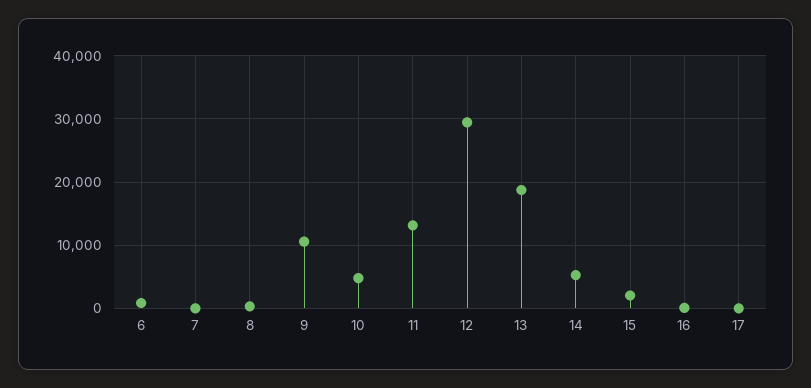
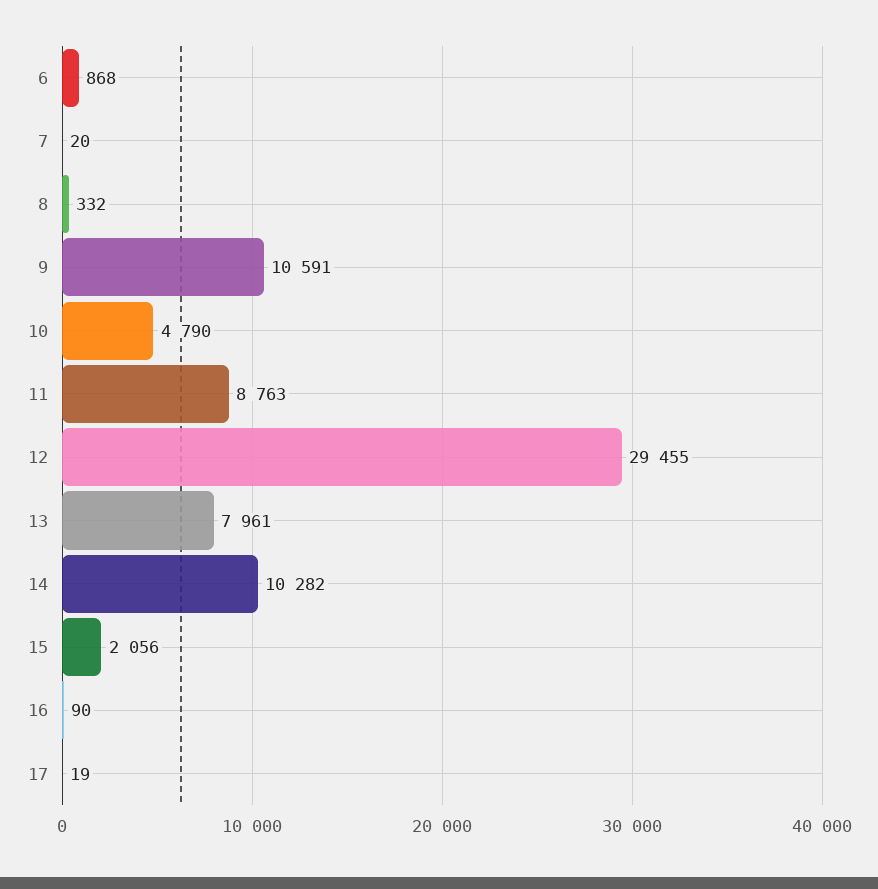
  {
    "6": 868,
    "7": 20,
    "8": 332,
    "9": 10591,
    "10": 4790,
-   "11": 13000,
+   "11": 8763,
    "12": 29455,
-   "13": 19000,
+   "13": 7961,
-   "14": 5000,
+   "14": 10282,
    "15": 2056,
    "16": 90,
    "17": 19
  }

